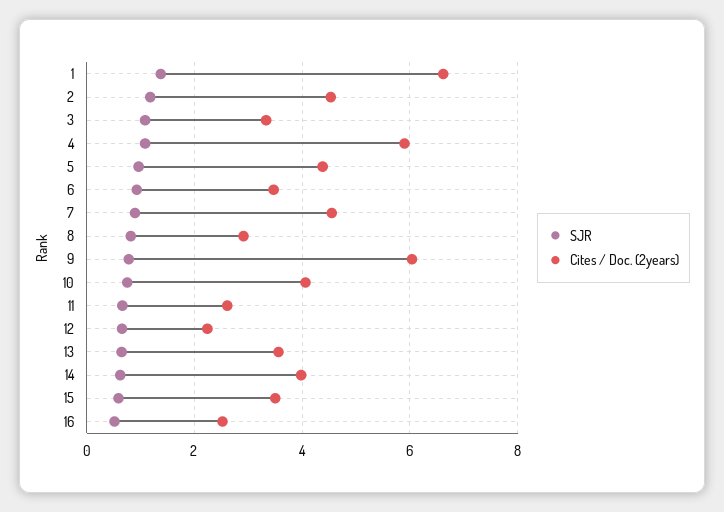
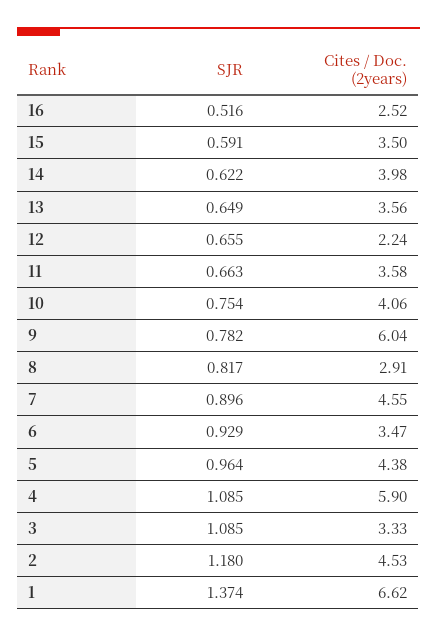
  {
    "SJR": {
      "1": 1.374,
      "2": 1.18,
      "3": 1.085,
      "4": 1.085,
      "5": 0.964,
      "6": 0.929,
      "7": 0.896,
      "8": 0.817,
      "9": 0.782,
      "10": 0.754,
      "11": 0.663,
      "12": 0.655,
      "13": 0.649,
      "14": 0.622,
      "15": 0.591,
      "16": 0.516
    },
    "Cites / Doc. (2years)": {
      "1": 6.62,
      "2": 4.53,
      "3": 3.33,
      "4": 5.9,
      "5": 4.38,
      "6": 3.47,
      "7": 4.55,
      "8": 2.91,
      "9": 6.04,
      "10": 4.06,
-     "11": 2.6,
+     "11": 3.58,
      "12": 2.24,
      "13": 3.56,
      "14": 3.98,
      "15": 3.5,
      "16": 2.52
    }
  }

